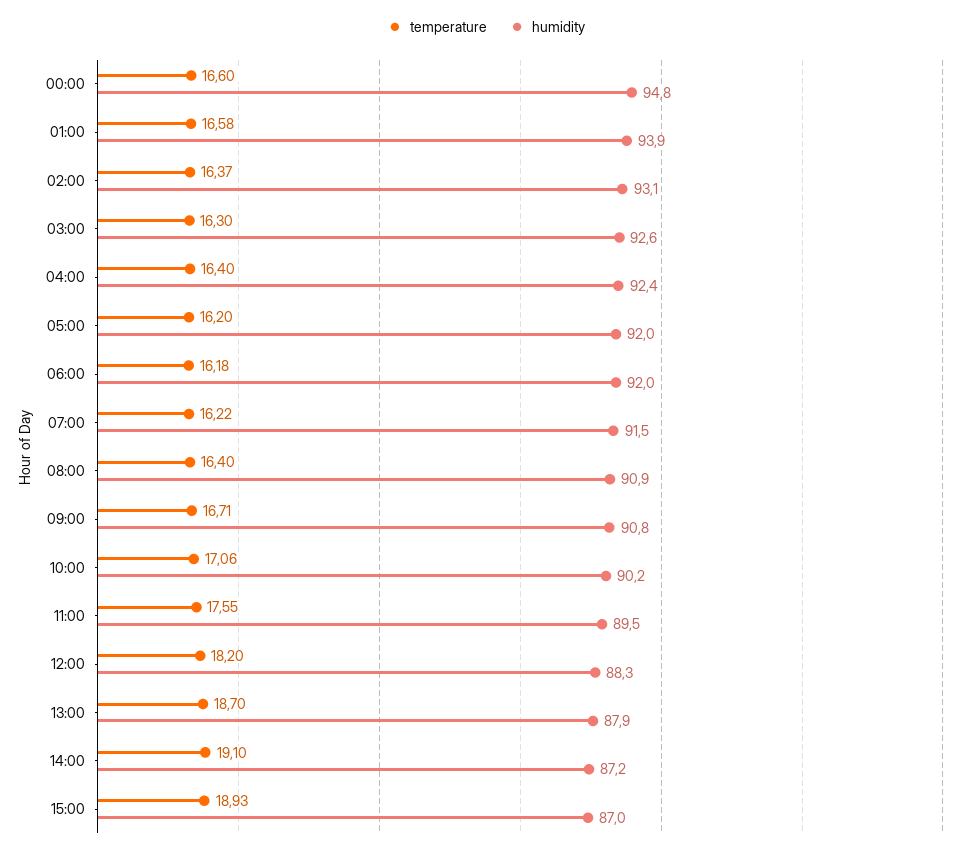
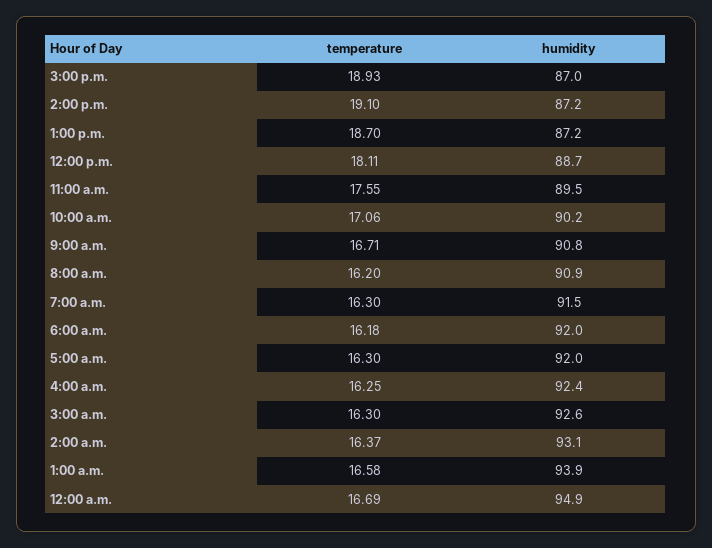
  {
    "temperature": {
-     "00:00": 16.6,
+     "00:00": 16.69,
      "01:00": 16.58,
      "02:00": 16.37,
      "03:00": 16.3,
-     "04:00": 16.4,
+     "04:00": 16.25,
-     "05:00": 16.2,
+     "05:00": 16.3,
      "06:00": 16.18,
-     "07:00": 16.22,
+     "07:00": 16.3,
-     "08:00": 16.4,
+     "08:00": 16.2,
      "09:00": 16.71,
      "10:00": 17.06,
      "11:00": 17.55,
-     "12:00": 18.2,
+     "12:00": 18.11,
      "13:00": 18.7,
      "14:00": 19.1,
      "15:00": 18.93
    },
    "humidity": {
-     "00:00": 94.8,
+     "00:00": 94.9,
      "01:00": 93.9,
      "02:00": 93.1,
      "03:00": 92.6,
      "04:00": 92.4,
      "05:00": 92,
      "06:00": 92,
      "07:00": 91.5,
      "08:00": 90.9,
      "09:00": 90.8,
      "10:00": 90.2,
      "11:00": 89.5,
-     "12:00": 88.3,
+     "12:00": 88.7,
-     "13:00": 87.9,
+     "13:00": 87.2,
      "14:00": 87.2,
      "15:00": 87
    }
  }

